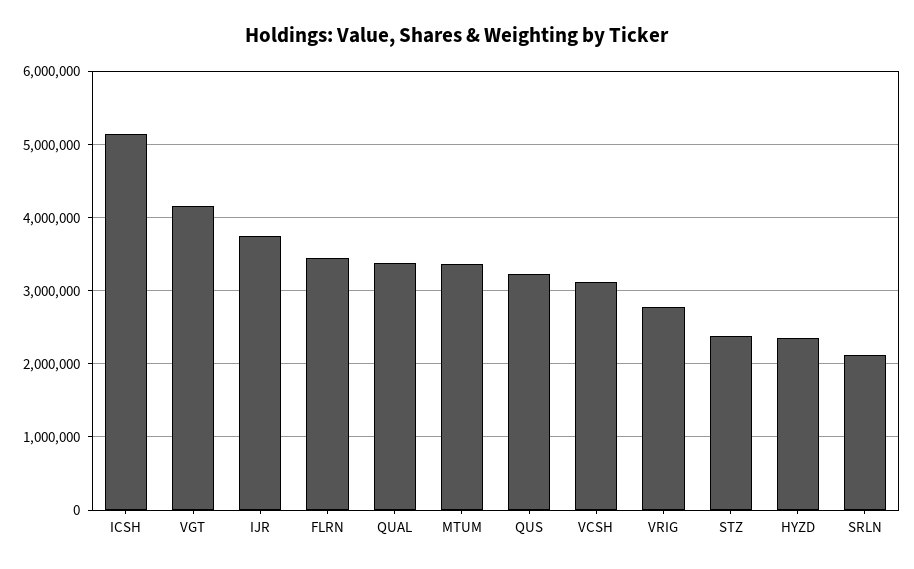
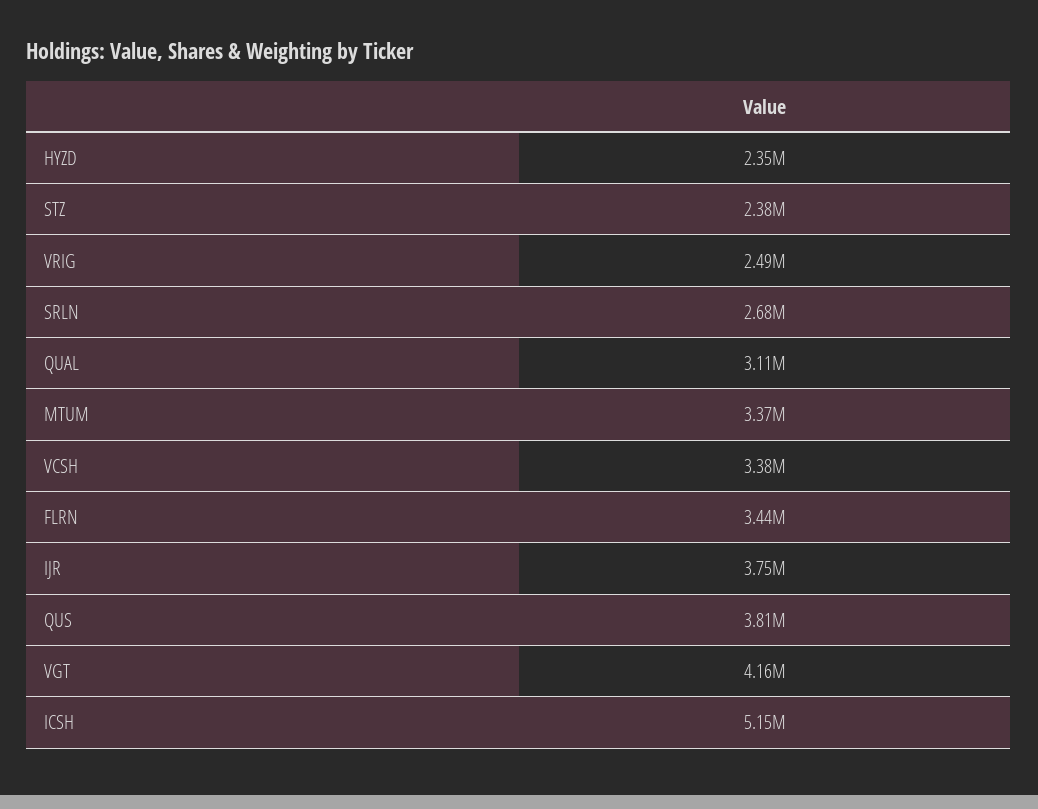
  {
    "ICSH": 5150000,
    "VGT": 4160000,
    "IJR": 3750000,
    "FLRN": 3440000,
-   "QUAL": 3400000,
+   "QUAL": 3110000,
    "MTUM": 3370000,
-   "QUS": 3200000,
+   "QUS": 3810000,
-   "VCSH": 3100000,
+   "VCSH": 3380000,
-   "VRIG": 2800000,
+   "VRIG": 2490000,
    "STZ": 2380000,
    "HYZD": 2350000,
-   "SRLN": 2100000
+   "SRLN": 2680000
  }

